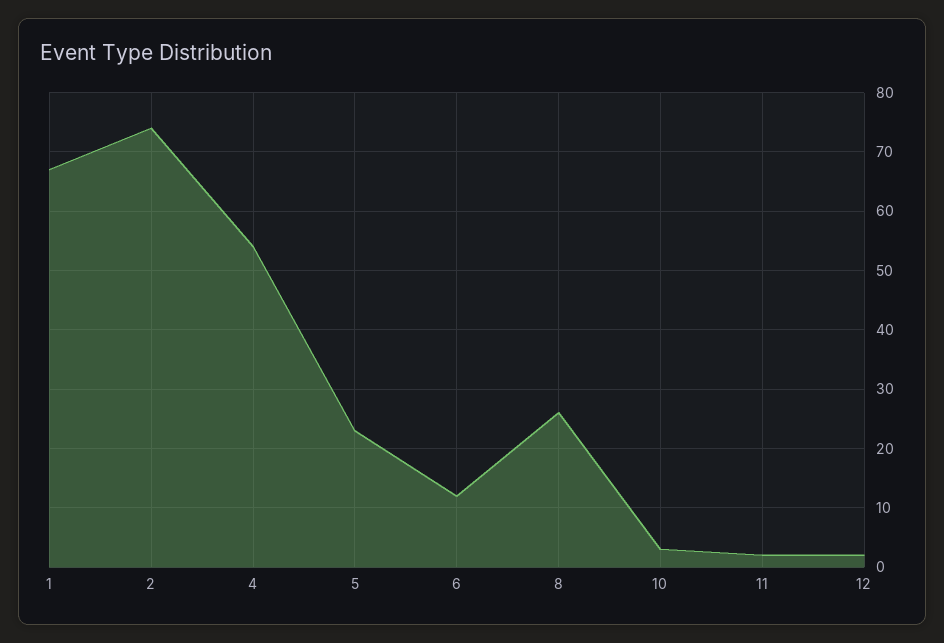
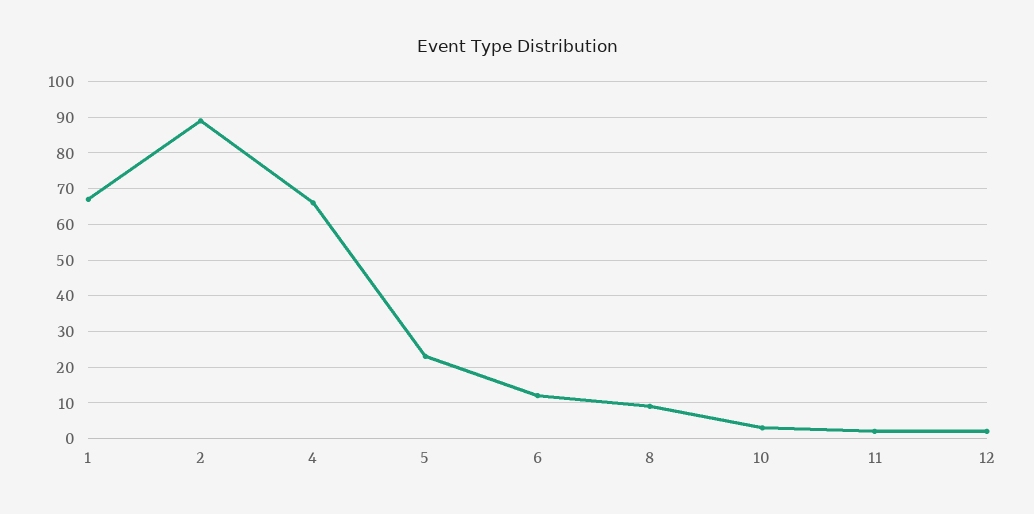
  {
    "1": 65,
-   "2": 75,
+   "2": 90,
-   "4": 55,
+   "4": 65,
    "5": 25,
    "6": 10,
-   "8": 25,
+   "8": 10,
    "10": 5,
    "11": 0,
    "12": 0
  }

